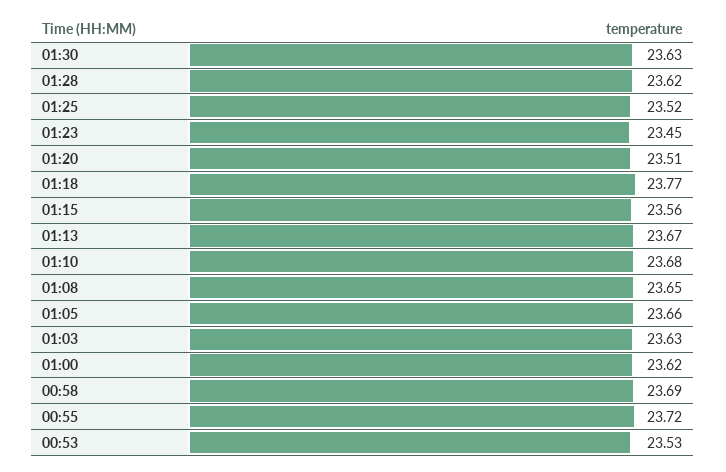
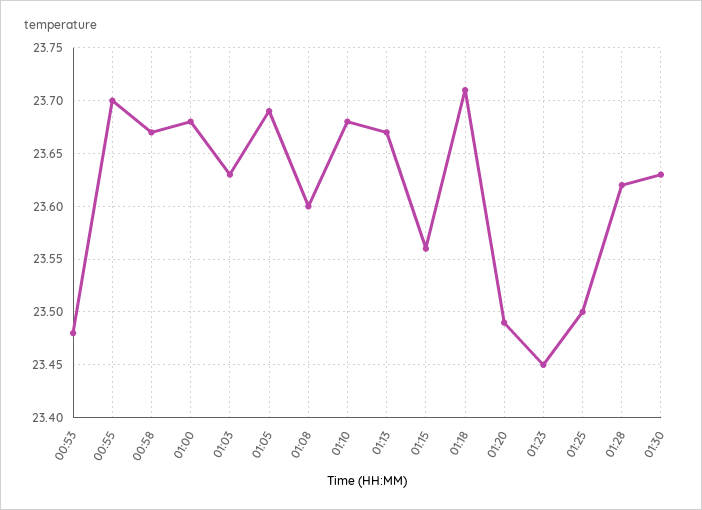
  {
    "01:30": 23.63,
    "01:28": 23.62,
-   "01:25": 23.52,
+   "01:25": 23.5,
    "01:23": 23.45,
-   "01:20": 23.51,
+   "01:20": 23.49,
-   "01:18": 23.77,
+   "01:18": 23.71,
    "01:15": 23.56,
    "01:13": 23.67,
    "01:10": 23.68,
-   "01:08": 23.65,
+   "01:08": 23.6,
-   "01:05": 23.66,
+   "01:05": 23.69,
    "01:03": 23.63,
-   "01:00": 23.62,
+   "01:00": 23.68,
-   "00:58": 23.69,
+   "00:58": 23.67,
-   "00:55": 23.72,
+   "00:55": 23.7,
-   "00:53": 23.53
+   "00:53": 23.48
  }

